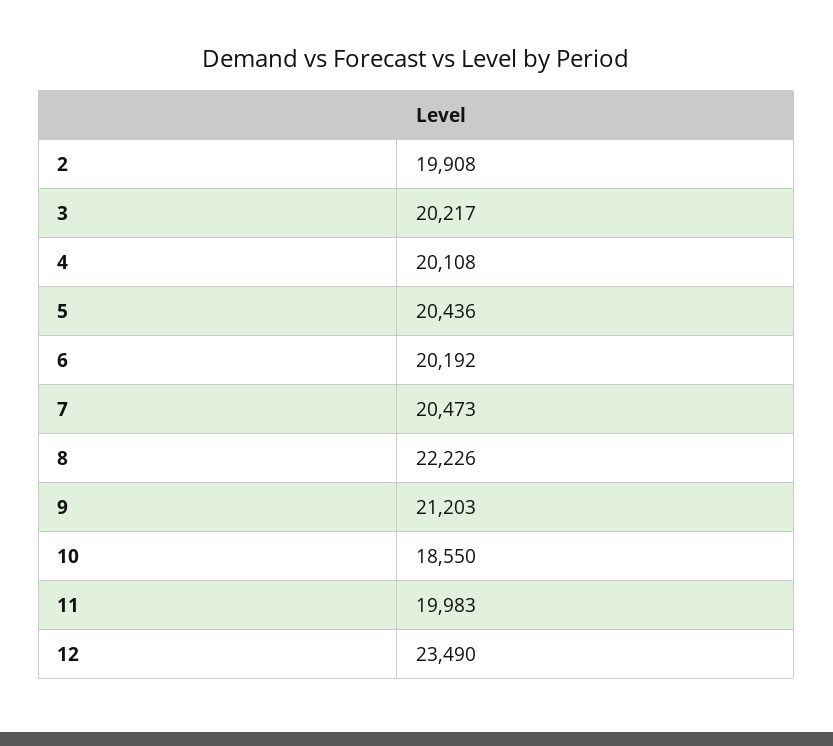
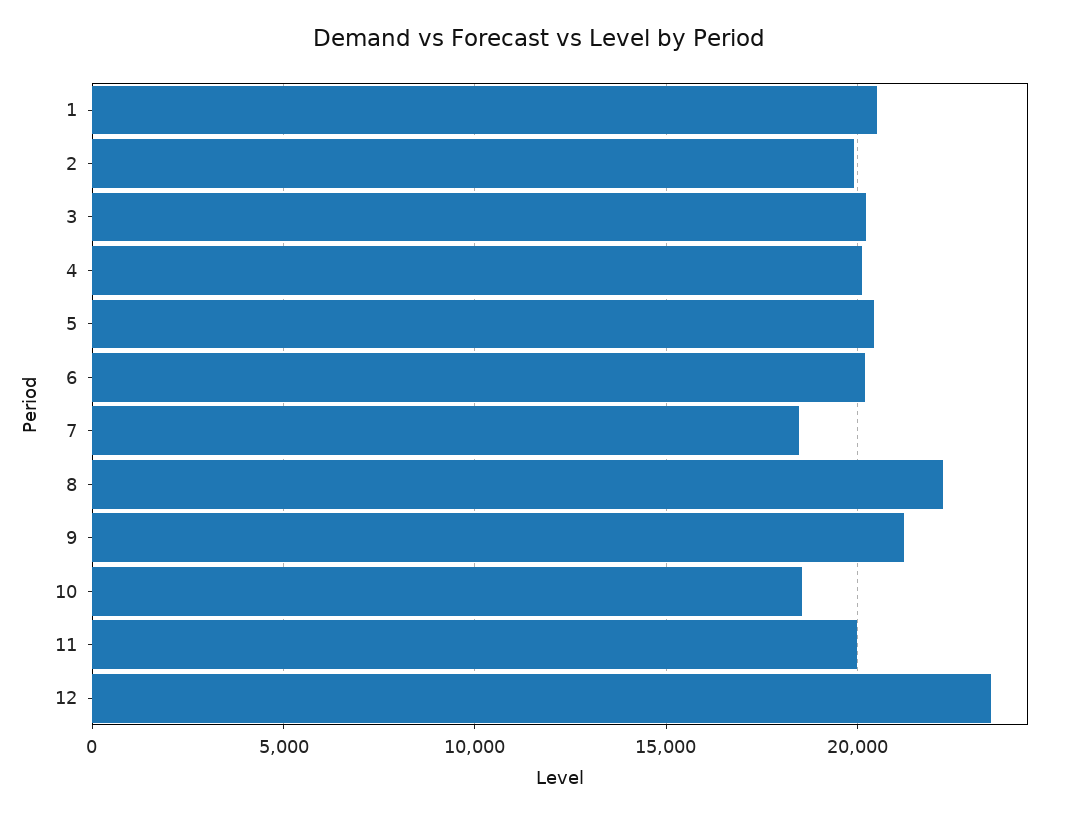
  {
    "2": 19908,
    "3": 20217,
    "4": 20108,
    "5": 20436,
    "6": 20192,
-   "7": 20473,
+   "7": 18500,
    "8": 22226,
    "9": 21203,
    "10": 18550,
    "11": 19983,
-   "12": 23490
+   "12": 23490,
+   "1": 20500
  }

